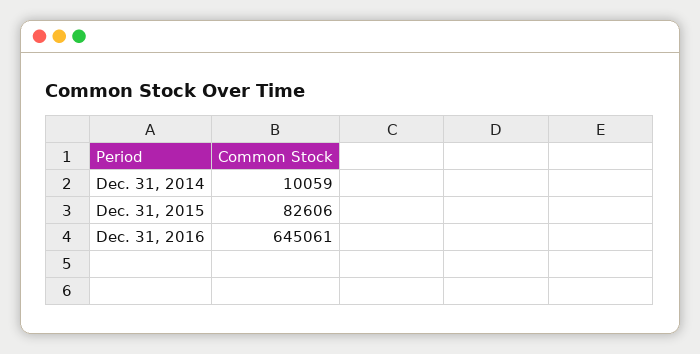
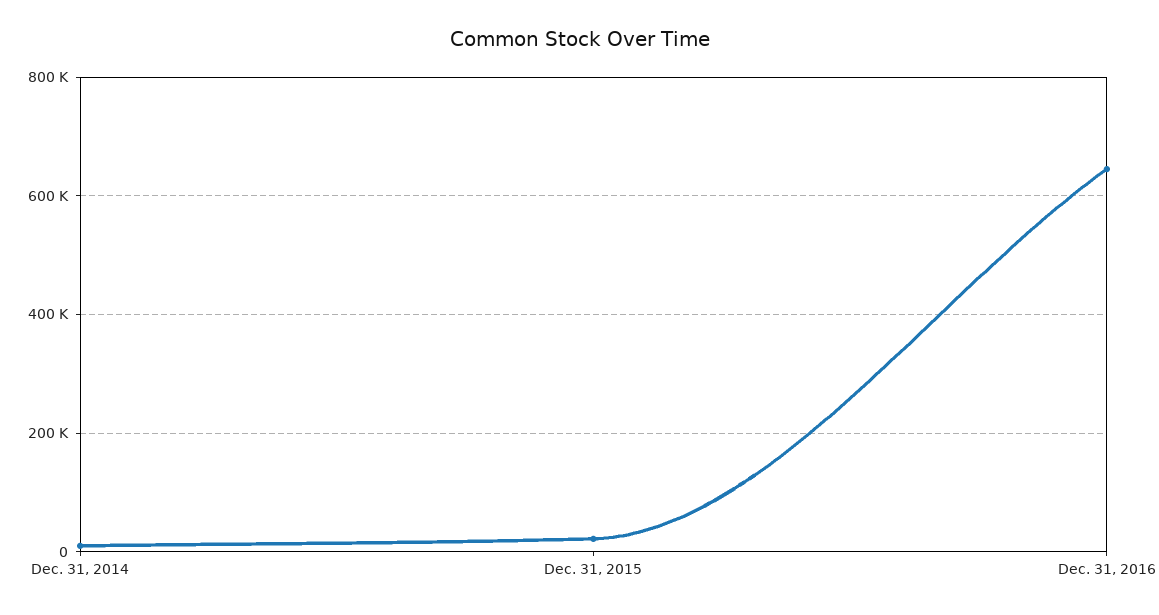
  {
    "Dec. 31, 2014": 10059,
-   "Dec. 31, 2015": 82606,
+   "Dec. 31, 2015": 20000,
    "Dec. 31, 2016": 645061
  }

